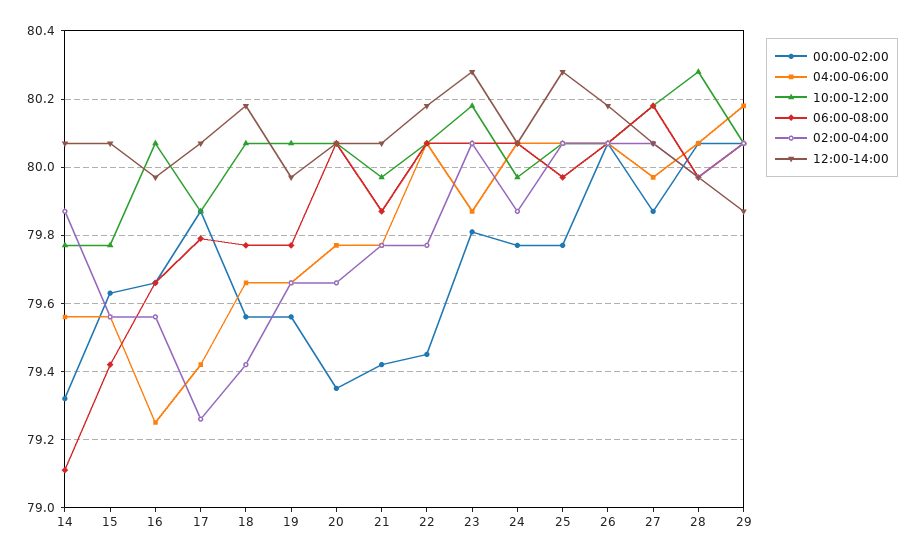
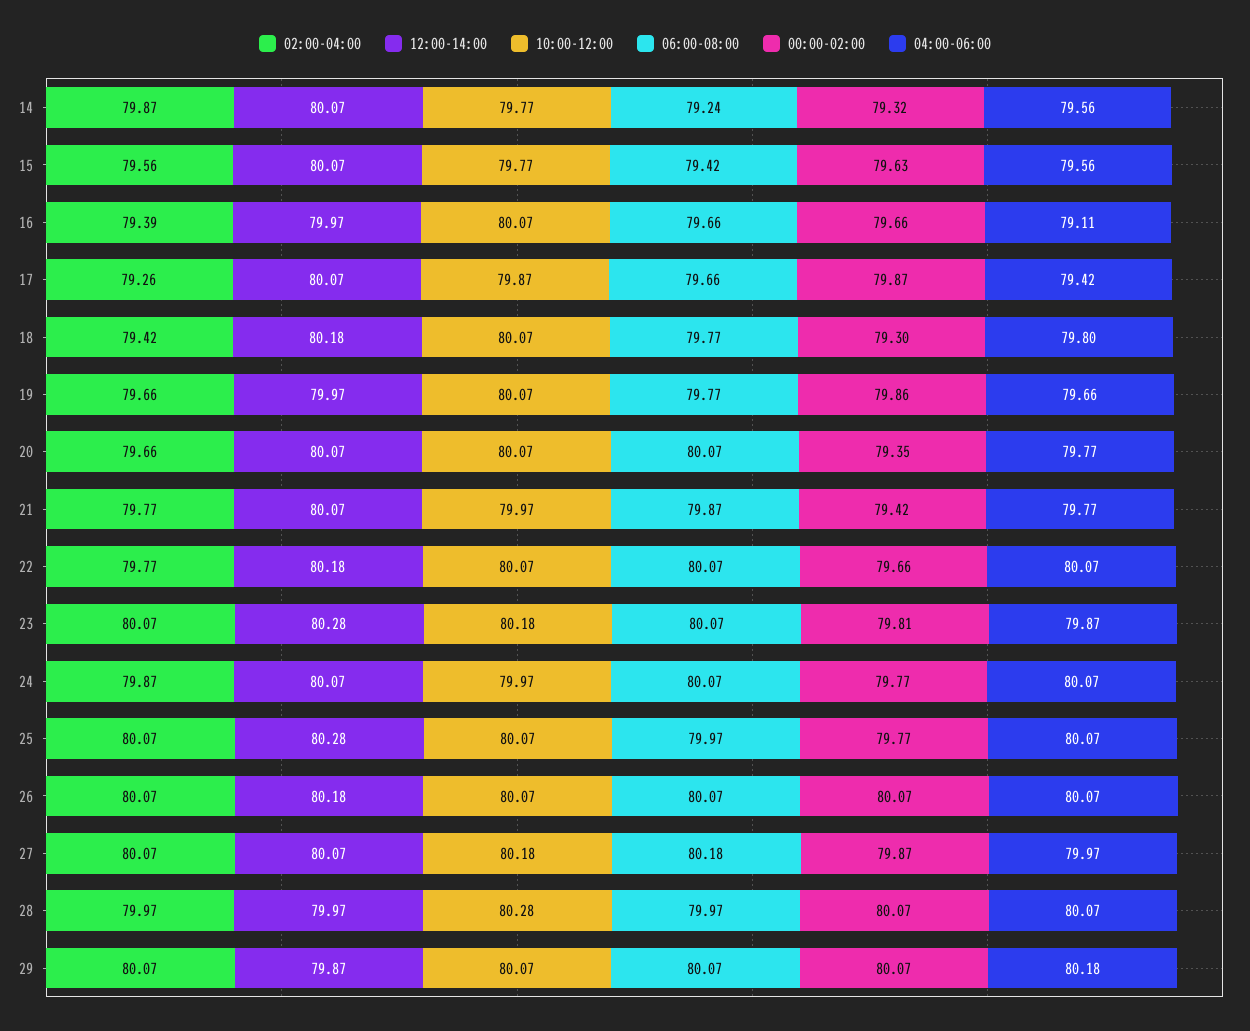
  {
    "00:00-02:00": {
      "14": 79.32,
      "15": 79.63,
      "16": 79.66,
      "17": 79.87,
-     "18": 79.55,
+     "18": 79.3,
-     "19": 79.55,
+     "19": 79.86,
      "20": 79.35,
      "21": 79.42,
-     "22": 79.45,
+     "22": 79.66,
      "23": 79.81,
      "24": 79.77,
      "25": 79.77,
      "26": 80.07,
      "27": 79.87,
      "28": 80.07,
      "29": 80.07
    },
    "04:00-06:00": {
      "14": 79.56,
      "15": 79.56,
-     "16": 79.25,
+     "16": 79.11,
      "17": 79.42,
-     "18": 79.65,
+     "18": 79.8,
      "19": 79.66,
      "20": 79.77,
      "21": 79.77,
      "22": 80.07,
      "23": 79.87,
      "24": 80.07,
      "25": 80.07,
      "26": 80.07,
      "27": 79.97,
      "28": 80.07,
      "29": 80.18
    },
    "10:00-12:00": {
      "14": 79.77,
      "15": 79.77,
      "16": 80.07,
      "17": 79.87,
      "18": 80.07,
      "19": 80.07,
      "20": 80.07,
      "21": 79.97,
      "22": 80.07,
      "23": 80.18,
      "24": 79.97,
      "25": 80.07,
      "26": 80.07,
      "27": 80.18,
      "28": 80.28,
      "29": 80.07
    },
    "06:00-08:00": {
-     "14": 79.1,
+     "14": 79.24,
      "15": 79.42,
      "16": 79.66,
-     "17": 79.8,
+     "17": 79.66,
      "18": 79.77,
      "19": 79.77,
      "20": 80.07,
      "21": 79.87,
      "22": 80.07,
      "23": 80.07,
      "24": 80.07,
      "25": 79.97,
      "26": 80.07,
      "27": 80.18,
      "28": 79.97,
      "29": 80.07
    },
    "02:00-04:00": {
      "14": 79.87,
      "15": 79.56,
-     "16": 79.55,
+     "16": 79.39,
      "17": 79.26,
      "18": 79.42,
      "19": 79.66,
      "20": 79.66,
      "21": 79.77,
      "22": 79.77,
      "23": 80.07,
      "24": 79.87,
      "25": 80.07,
      "26": 80.07,
      "27": 80.07,
      "28": 79.97,
      "29": 80.07
    },
    "12:00-14:00": {
      "14": 80.07,
      "15": 80.07,
      "16": 79.97,
      "17": 80.07,
      "18": 80.18,
      "19": 79.97,
      "20": 80.07,
      "21": 80.07,
      "22": 80.18,
      "23": 80.28,
      "24": 80.07,
      "25": 80.28,
      "26": 80.18,
      "27": 80.07,
      "28": 79.97,
      "29": 79.87
    }
  }

